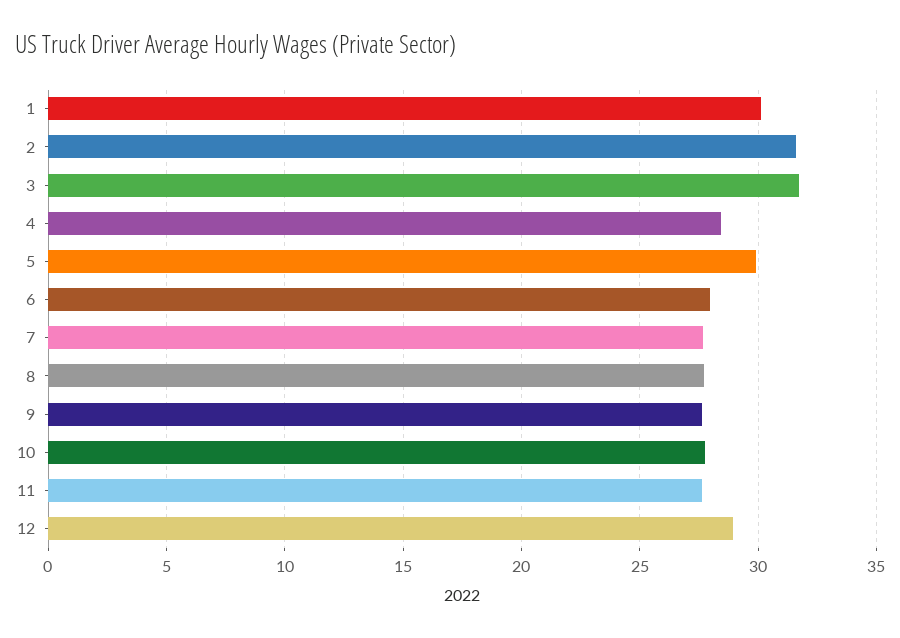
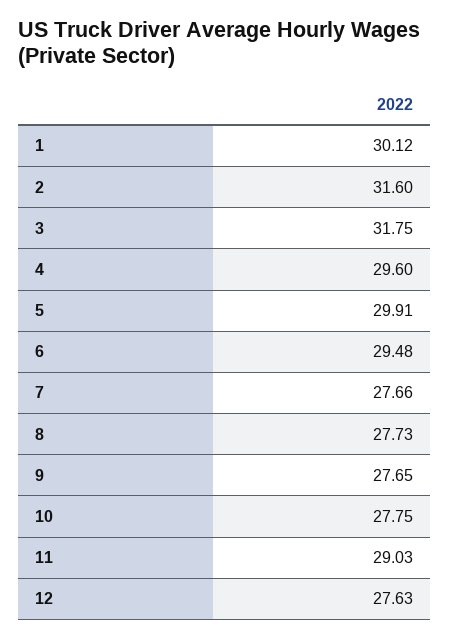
  {
    "1": 30.12,
    "2": 31.6,
    "3": 31.75,
-   "4": 28.5,
+   "4": 29.6,
    "5": 29.91,
-   "6": 28,
+   "6": 29.48,
    "7": 27.66,
    "8": 27.73,
    "9": 27.65,
    "10": 27.75,
-   "11": 27.5,
+   "11": 29.03,
-   "12": 29
+   "12": 27.63
  }

